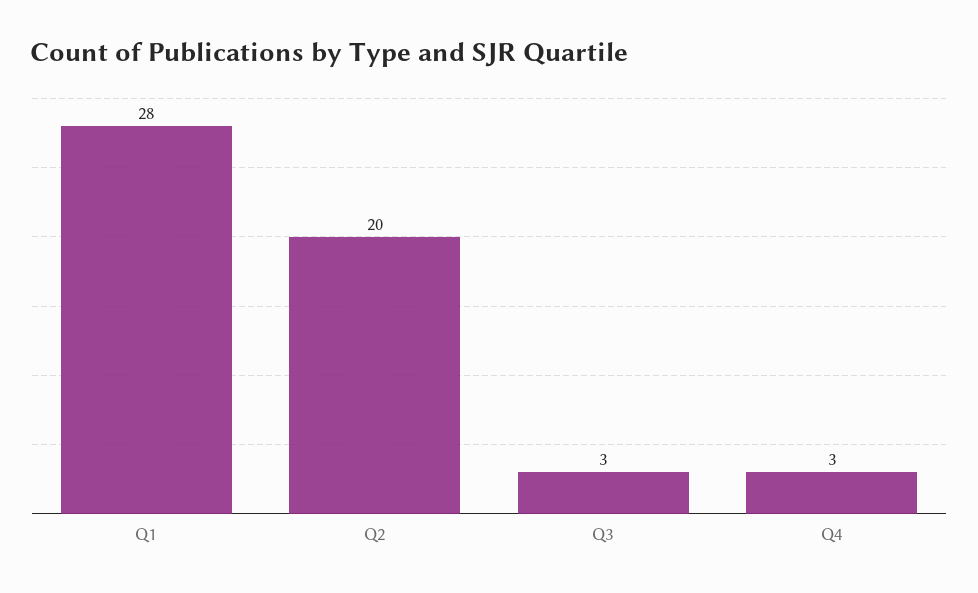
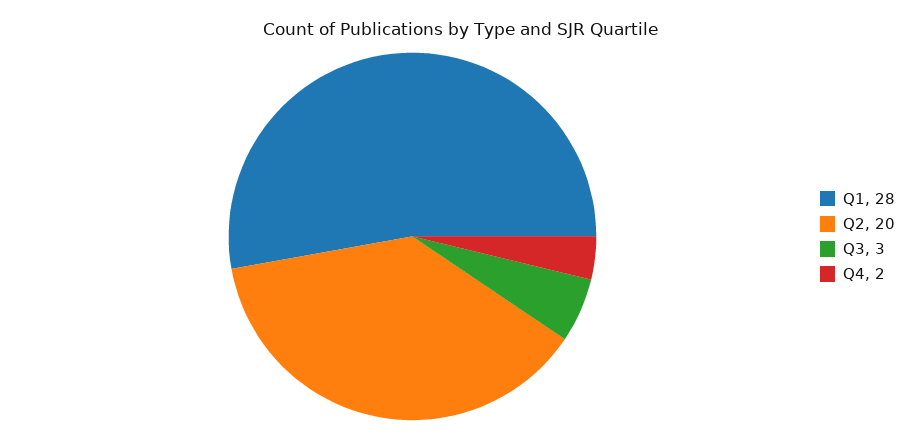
  {
    "Q1": 28,
    "Q2": 20,
    "Q3": 3,
-   "Q4": 3
+   "Q4": 2
  }

